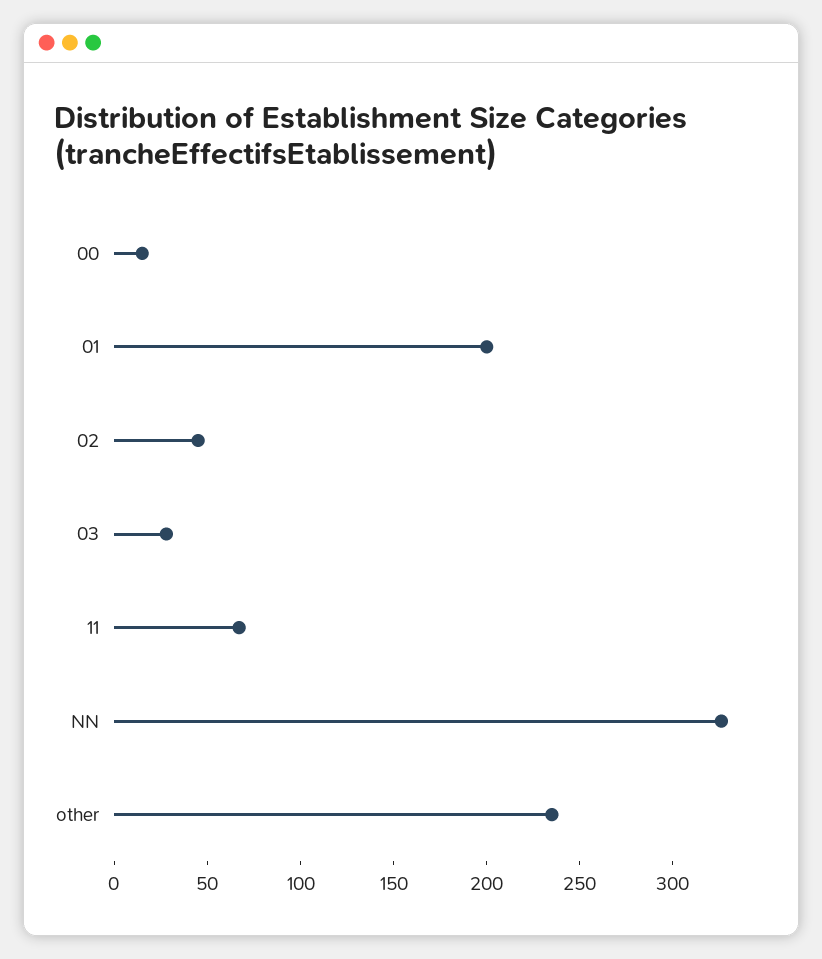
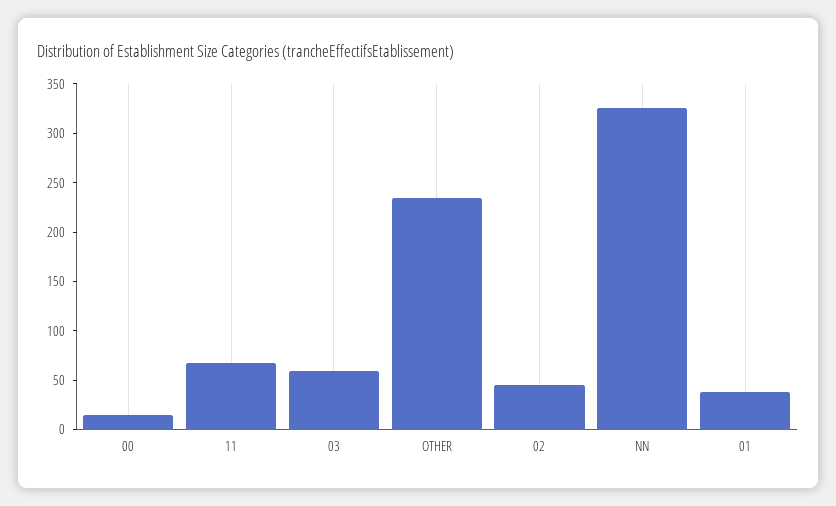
  {
    "00": 20,
-   "01": 200,
+   "01": 40,
    "02": 50,
-   "03": 30,
+   "03": 60,
    "11": 70,
    "NN": 330,
    "other": 240
  }

